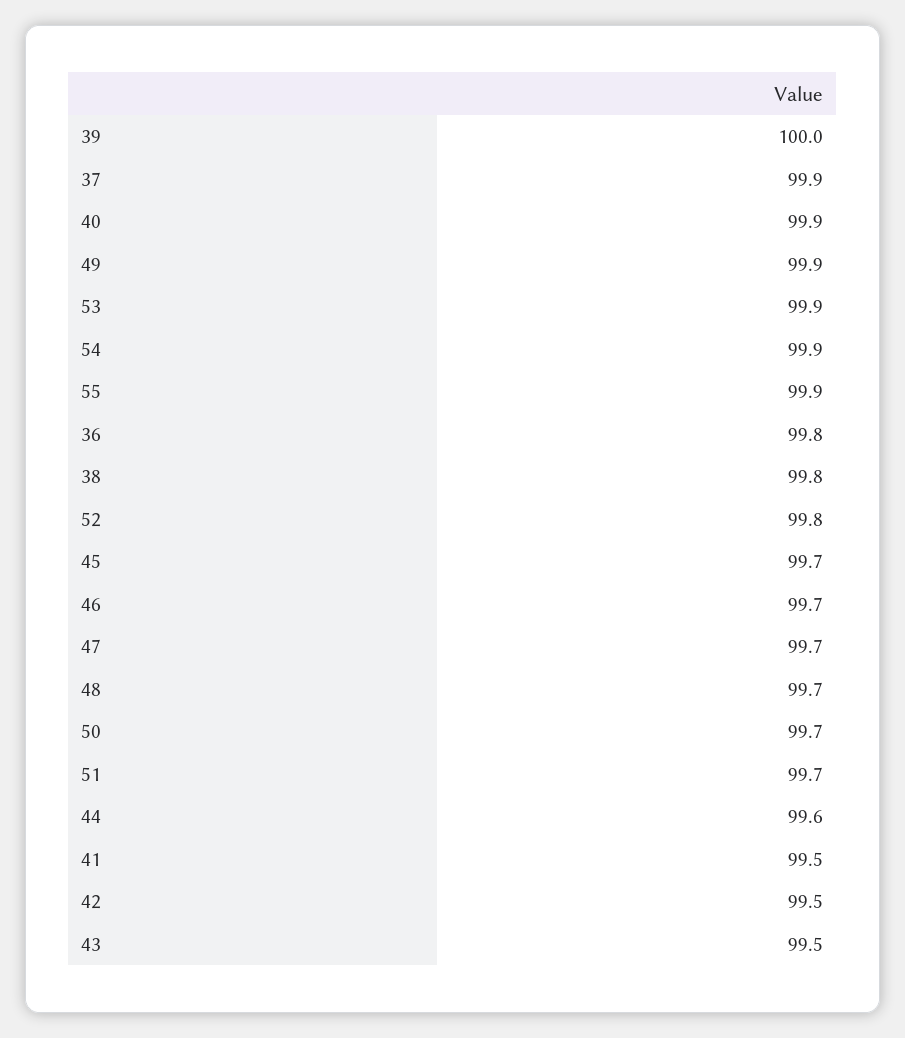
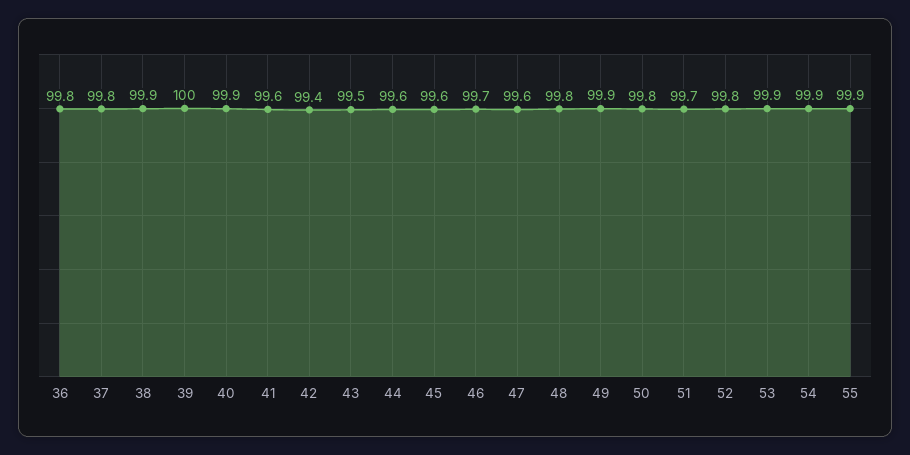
  {
    "39": 100,
-   "37": 99.9,
+   "37": 99.8,
    "40": 99.9,
    "49": 99.9,
    "53": 99.9,
    "54": 99.9,
    "55": 99.9,
    "36": 99.8,
-   "38": 99.8,
+   "38": 99.9,
    "52": 99.8,
-   "45": 99.7,
+   "45": 99.6,
    "46": 99.7,
-   "47": 99.7,
+   "47": 99.6,
-   "48": 99.7,
+   "48": 99.8,
-   "50": 99.7,
+   "50": 99.8,
    "51": 99.7,
    "44": 99.6,
-   "41": 99.5,
+   "41": 99.6,
-   "42": 99.5,
+   "42": 99.4,
    "43": 99.5
  }

